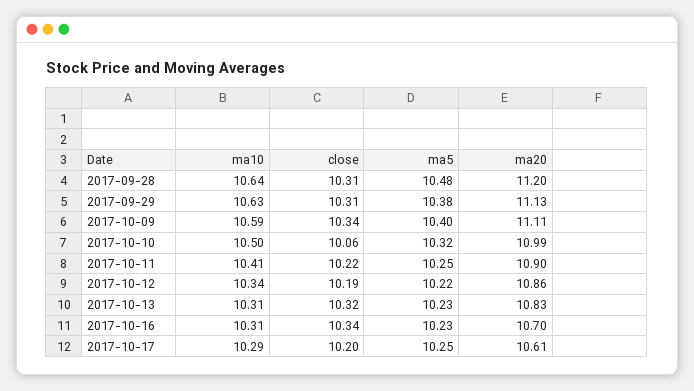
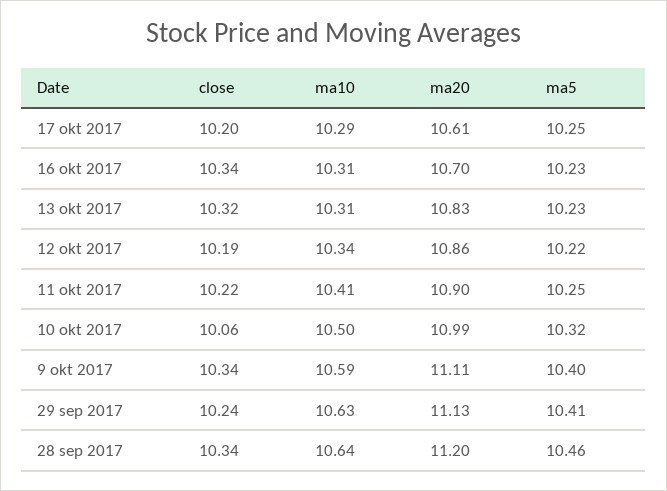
  {
    "ma10": {
      "2017-09-28": 10.64,
      "2017-09-29": 10.63,
      "2017-10-09": 10.59,
      "2017-10-10": 10.5,
      "2017-10-11": 10.41,
      "2017-10-12": 10.34,
      "2017-10-13": 10.31,
      "2017-10-16": 10.31,
      "2017-10-17": 10.29
    },
    "close": {
-     "2017-09-28": 10.31,
+     "2017-09-28": 10.34,
-     "2017-09-29": 10.31,
+     "2017-09-29": 10.24,
      "2017-10-09": 10.34,
      "2017-10-10": 10.06,
      "2017-10-11": 10.22,
      "2017-10-12": 10.19,
      "2017-10-13": 10.32,
      "2017-10-16": 10.34,
      "2017-10-17": 10.2
    },
    "ma5": {
-     "2017-09-28": 10.48,
+     "2017-09-28": 10.46,
-     "2017-09-29": 10.38,
+     "2017-09-29": 10.41,
      "2017-10-09": 10.4,
      "2017-10-10": 10.32,
      "2017-10-11": 10.25,
      "2017-10-12": 10.22,
      "2017-10-13": 10.23,
      "2017-10-16": 10.23,
      "2017-10-17": 10.25
    },
    "ma20": {
      "2017-09-28": 11.2,
      "2017-09-29": 11.13,
      "2017-10-09": 11.11,
      "2017-10-10": 10.99,
      "2017-10-11": 10.9,
      "2017-10-12": 10.86,
      "2017-10-13": 10.83,
      "2017-10-16": 10.7,
      "2017-10-17": 10.61
    }
  }

